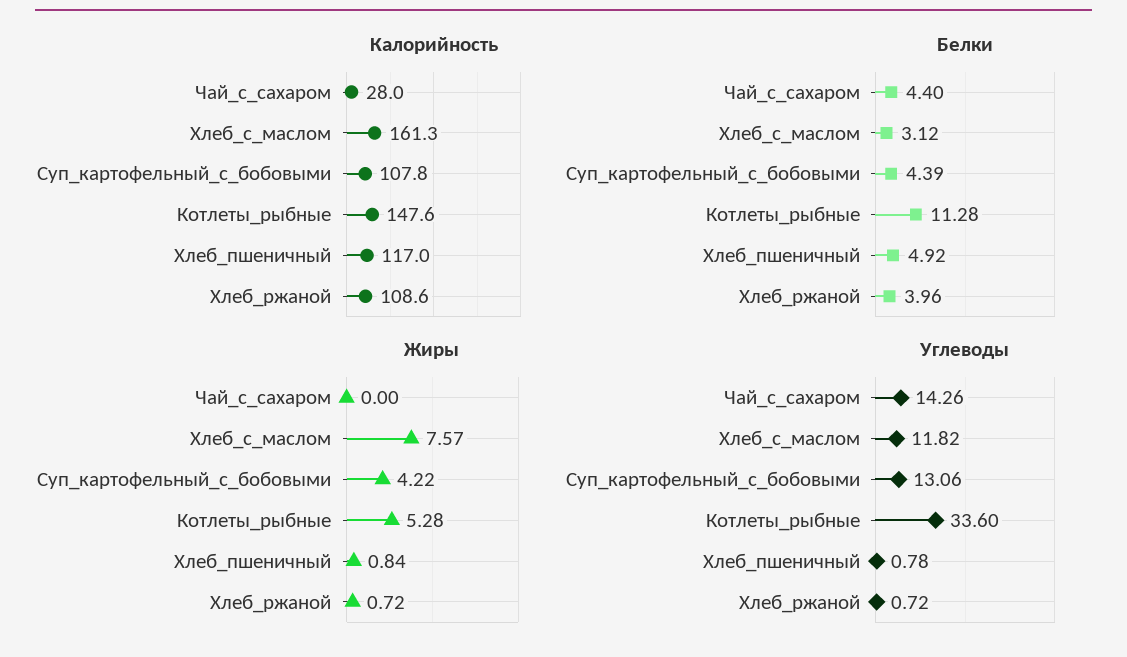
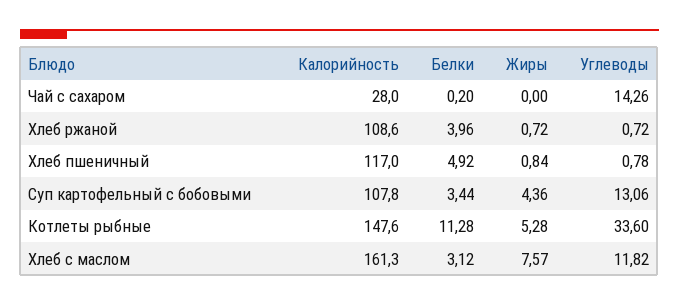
  {
    "Калорийность": {
      "Чай_с_сахаром": 28,
      "Хлеб_с_маслом": 161.3,
      "Суп_картофельный_с_бобовыми": 107.8,
      "Котлеты_рыбные": 147.6,
      "Хлеб_пшеничный": 117,
      "Хлеб_ржаной": 108.6
    },
    "Белки": {
-     "Чай_с_сахаром": 4.4,
+     "Чай_с_сахаром": 0.2,
      "Хлеб_с_маслом": 3.12,
-     "Суп_картофельный_с_бобовыми": 4.39,
+     "Суп_картофельный_с_бобовыми": 3.44,
      "Котлеты_рыбные": 11.28,
      "Хлеб_пшеничный": 4.92,
      "Хлеб_ржаной": 3.96
    },
    "Жиры": {
      "Чай_с_сахаром": 0,
      "Хлеб_с_маслом": 7.57,
-     "Суп_картофельный_с_бобовыми": 4.22,
+     "Суп_картофельный_с_бобовыми": 4.36,
      "Котлеты_рыбные": 5.28,
      "Хлеб_пшеничный": 0.84,
      "Хлеб_ржаной": 0.72
    },
    "Углеводы": {
      "Чай_с_сахаром": 14.26,
      "Хлеб_с_маслом": 11.82,
      "Суп_картофельный_с_бобовыми": 13.06,
      "Котлеты_рыбные": 33.6,
      "Хлеб_пшеничный": 0.78,
      "Хлеб_ржаной": 0.72
    }
  }

